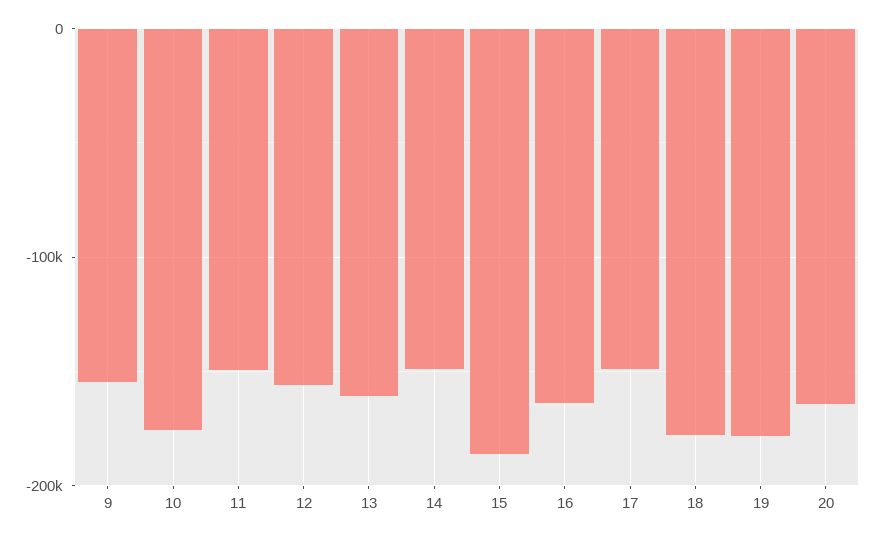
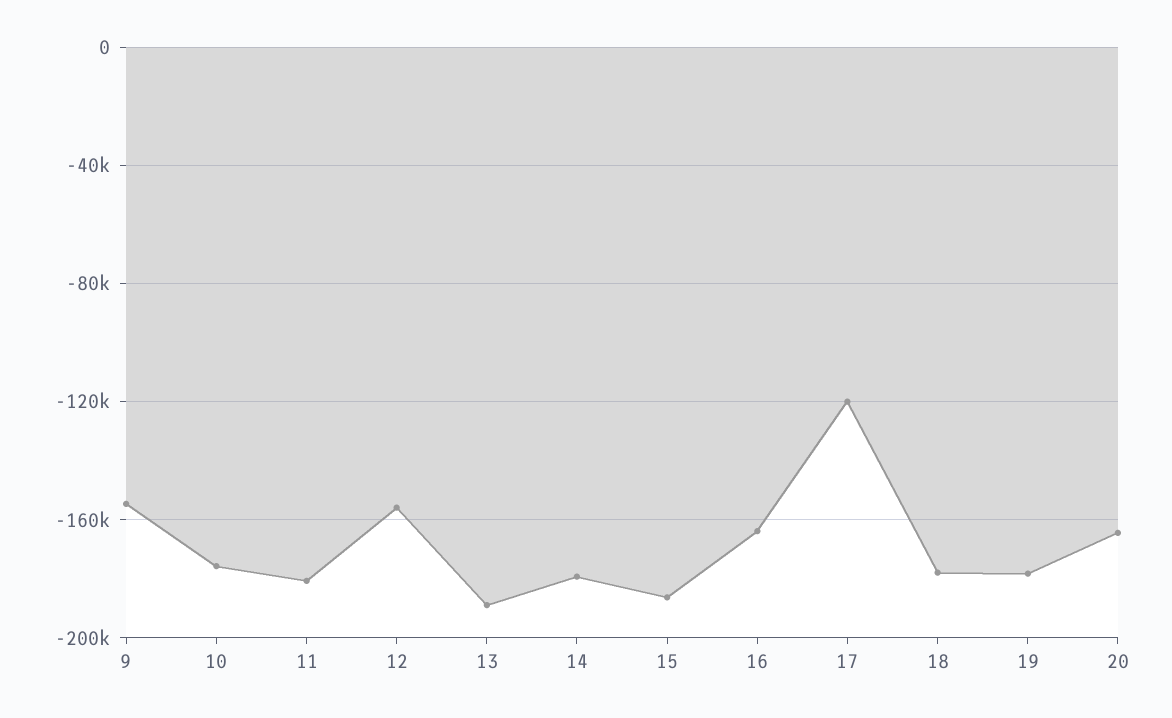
  {
    "9": -155000,
    "10": -175000,
-   "11": -150000,
+   "11": -180000,
    "12": -155000,
-   "13": -160000,
+   "13": -190000,
-   "14": -150000,
+   "14": -180000,
    "15": -185000,
    "16": -165000,
-   "17": -150000,
+   "17": -120000,
    "18": -180000,
    "19": -180000,
    "20": -165000
  }

